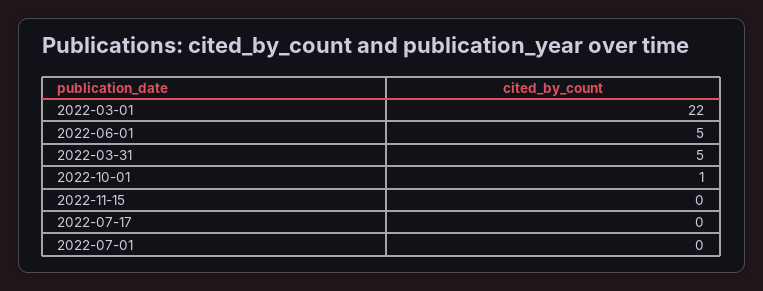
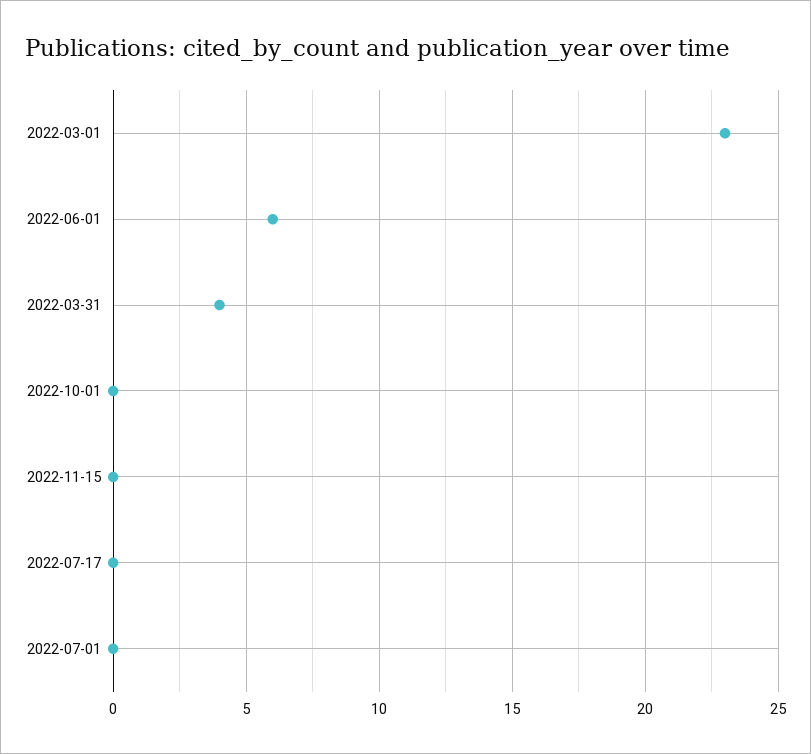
  {
-   "2022-03-01": 22,
+   "2022-03-01": 23,
-   "2022-06-01": 5,
+   "2022-06-01": 6,
-   "2022-03-31": 5,
+   "2022-03-31": 4,
-   "2022-10-01": 1,
+   "2022-10-01": 0,
    "2022-11-15": 0,
    "2022-07-17": 0,
    "2022-07-01": 0
  }

